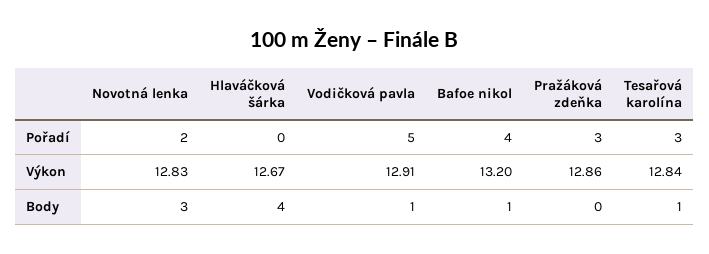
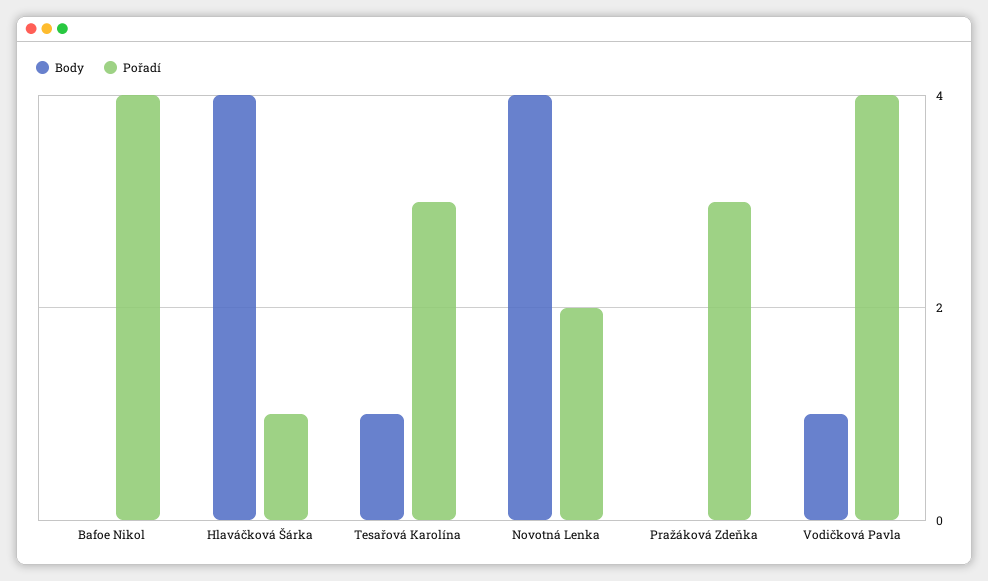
  {
    "Pořadí": {
      "Novotná lenka": 2,
-     "Hlaváčková šárka": 0,
+     "Hlaváčková šárka": 1,
-     "Vodičková pavla": 5,
+     "Vodičková pavla": 4,
      "Bafoe nikol": 4,
      "Pražáková zdeňka": 3,
      "Tesařová karolína": 3
    },
-   "Výkon": {
-     "Novotná lenka": 12.83,
-     "Hlaváčková šárka": 12.67,
-     "Vodičková pavla": 12.91,
-     "Bafoe nikol": 13.2,
-     "Pražáková zdeňka": 12.86,
-     "Tesařová karolína": 12.84
-   },
    "Body": {
-     "Novotná lenka": 3,
+     "Novotná lenka": 4,
      "Hlaváčková šárka": 4,
      "Vodičková pavla": 1,
-     "Bafoe nikol": 1,
+     "Bafoe nikol": 0,
      "Pražáková zdeňka": 0,
      "Tesařová karolína": 1
    }
  }

